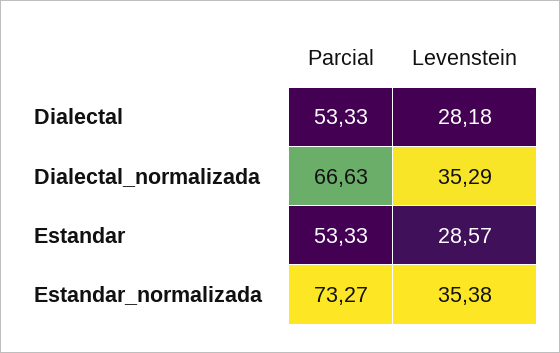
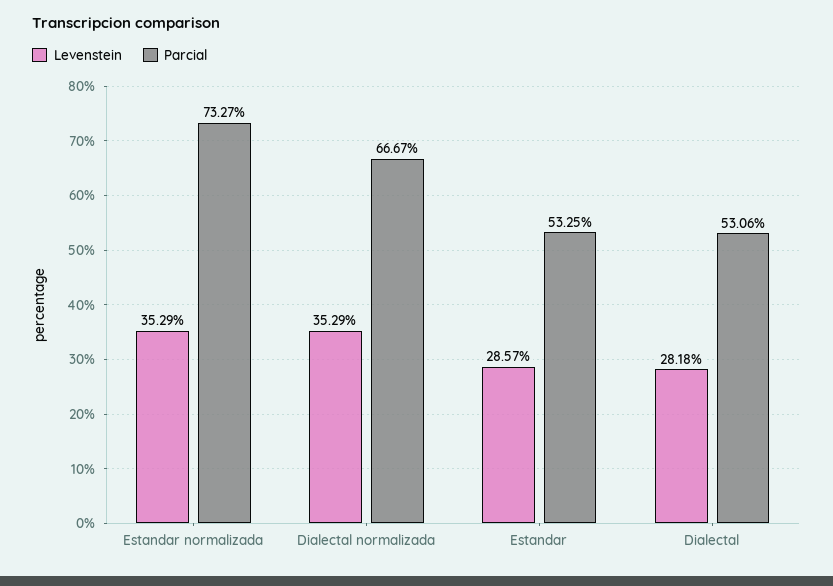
  {
    "Parcial": {
-     "Dialectal": 53.33,
+     "Dialectal": 53.06,
-     "Dialectal_normalizada": 66.63,
+     "Dialectal_normalizada": 66.67,
-     "Estandar": 53.33,
+     "Estandar": 53.25,
      "Estandar_normalizada": 73.27
    },
    "Levenstein": {
      "Dialectal": 28.18,
      "Dialectal_normalizada": 35.29,
      "Estandar": 28.57,
-     "Estandar_normalizada": 35.38
+     "Estandar_normalizada": 35.29
    }
  }

